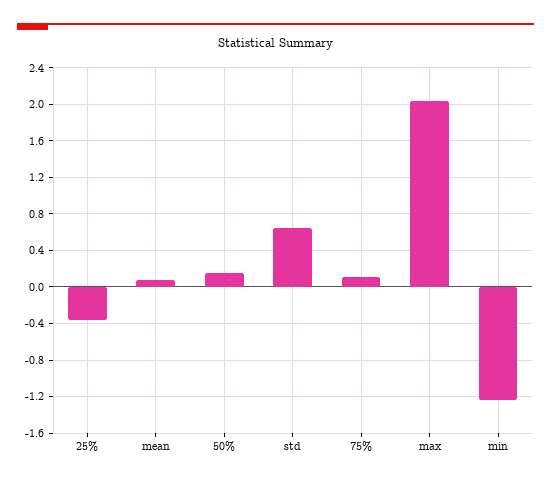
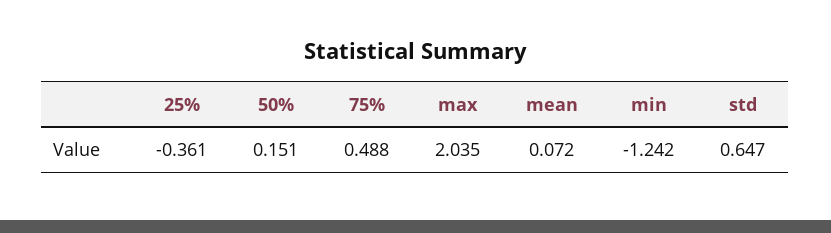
  {
    "25%": -0.361,
    "mean": 0.072,
    "50%": 0.151,
    "std": 0.647,
-   "75%": 0.1,
+   "75%": 0.488,
    "max": 2.035,
    "min": -1.242
  }

